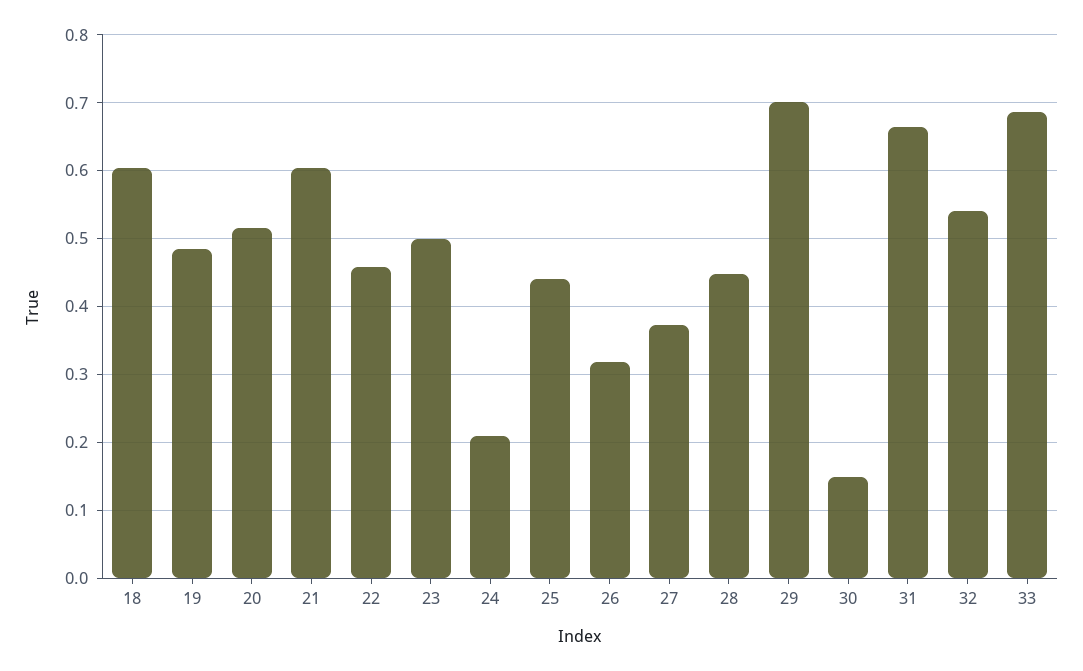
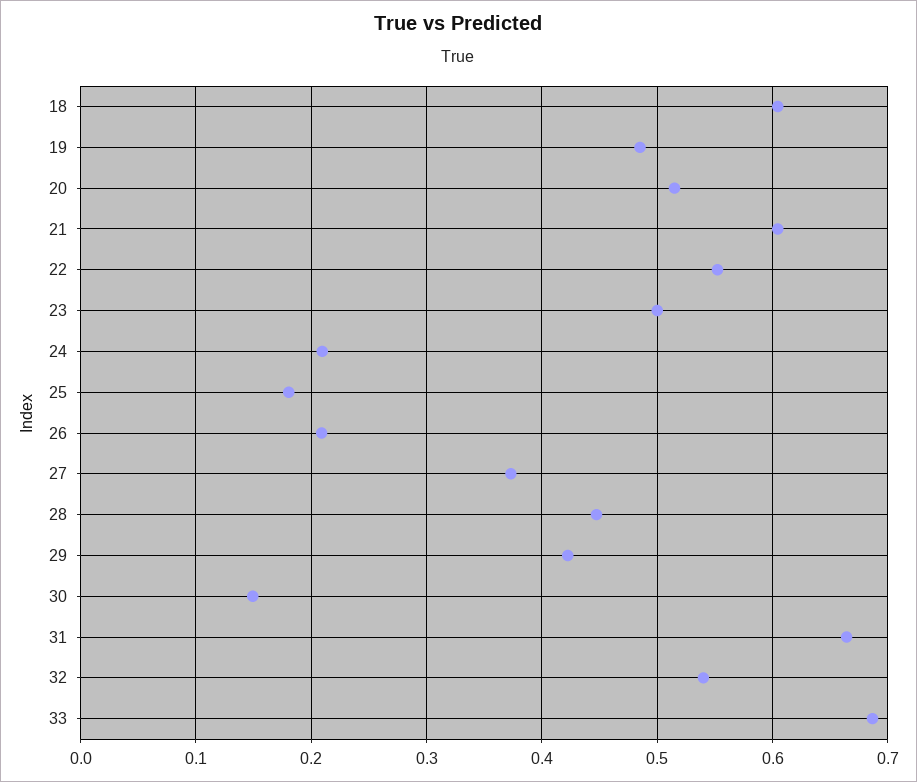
  {
    "18": 0.6,
    "19": 0.49,
    "20": 0.51,
    "21": 0.6,
-   "22": 0.46,
+   "22": 0.55,
    "23": 0.5,
    "24": 0.21,
-   "25": 0.44,
+   "25": 0.18,
-   "26": 0.32,
+   "26": 0.21,
    "27": 0.37,
    "28": 0.45,
-   "29": 0.7,
+   "29": 0.42,
    "30": 0.15,
    "31": 0.66,
    "32": 0.54,
    "33": 0.69
  }

